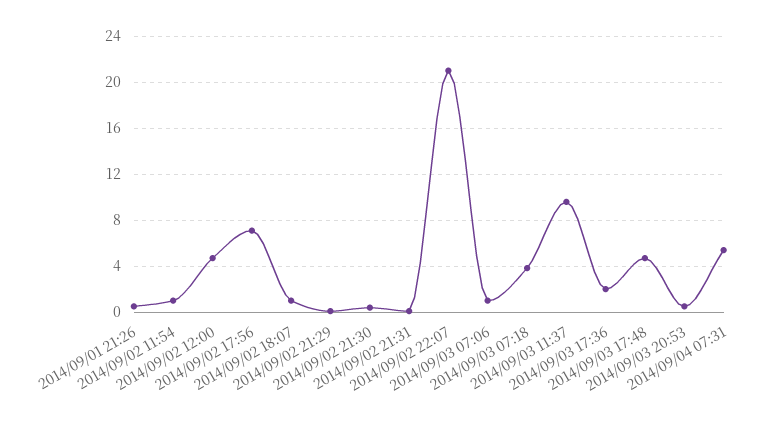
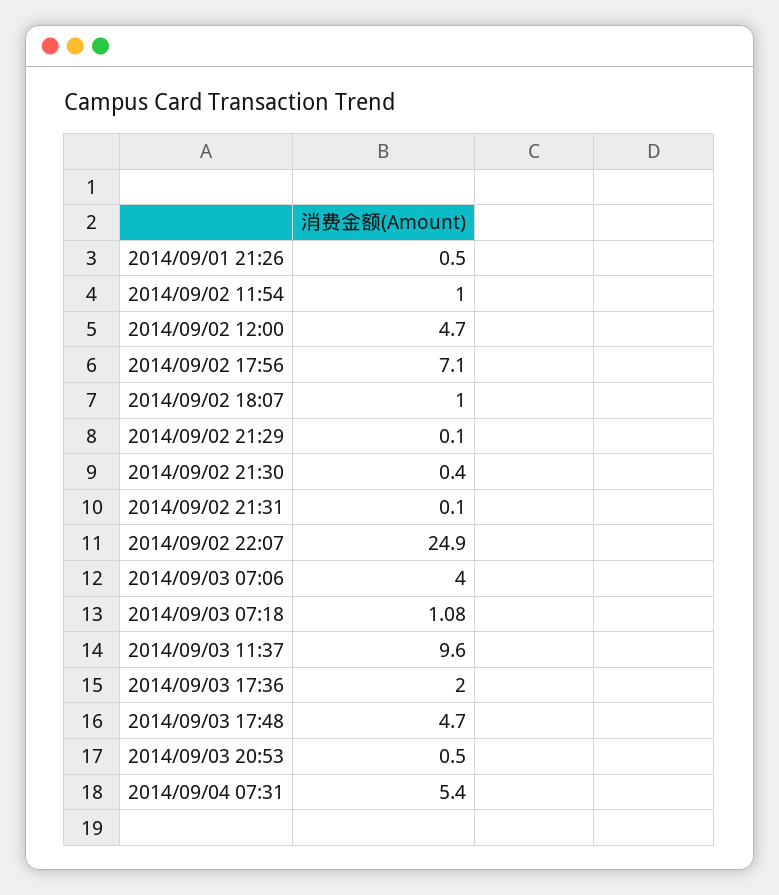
  {
    "2014/09/01 21:26": 0.5,
    "2014/09/02 11:54": 1,
    "2014/09/02 12:00": 4.7,
    "2014/09/02 17:56": 7.1,
    "2014/09/02 18:07": 1,
    "2014/09/02 21:29": 0.1,
    "2014/09/02 21:30": 0.4,
    "2014/09/02 21:31": 0.1,
-   "2014/09/02 22:07": 21,
+   "2014/09/02 22:07": 24.9,
-   "2014/09/03 07:06": 1,
+   "2014/09/03 07:06": 4,
-   "2014/09/03 07:18": 4,
+   "2014/09/03 07:18": 1.08,
    "2014/09/03 11:37": 9.6,
    "2014/09/03 17:36": 2,
    "2014/09/03 17:48": 4.7,
    "2014/09/03 20:53": 0.5,
    "2014/09/04 07:31": 5.4
  }

